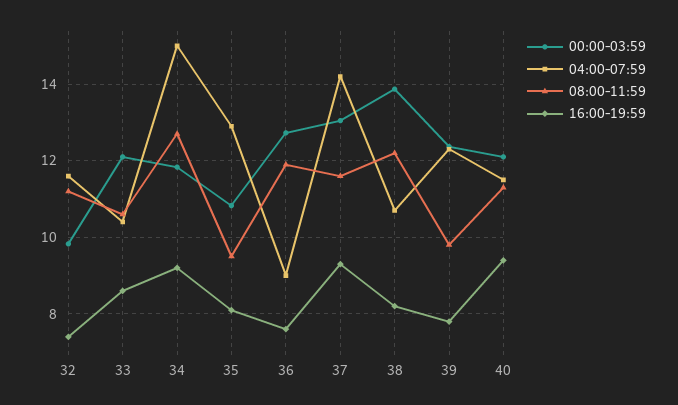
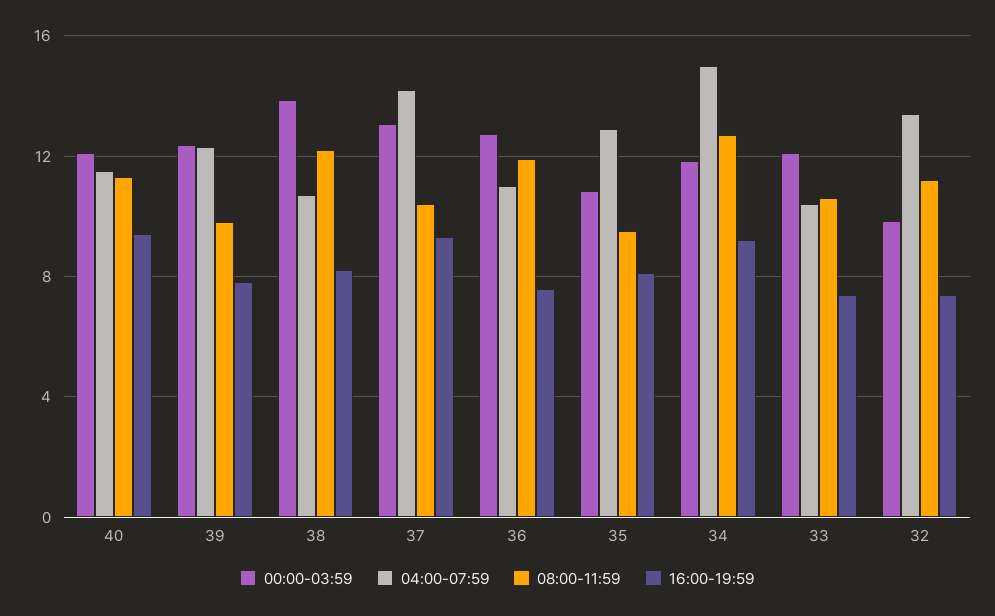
  {
    "00:00-03:59": {
      "32": 9.8,
      "33": 12.2,
      "34": 11.8,
      "35": 10.8,
      "36": 12.8,
      "37": 13,
      "38": 13.8,
      "39": 12.4,
      "40": 12.2
    },
    "04:00-07:59": {
-     "32": 11.6,
+     "32": 13.5,
      "33": 10.4,
      "34": 15,
      "35": 13,
-     "36": 9,
+     "36": 11,
      "37": 14.2,
      "38": 10.8,
      "39": 12.4,
      "40": 11.6
    },
    "08:00-11:59": {
      "32": 11.2,
      "33": 10.6,
      "34": 12.8,
      "35": 9.6,
      "36": 12,
-     "37": 11.6,
+     "37": 10.5,
      "38": 12.2,
      "39": 9.8,
      "40": 11.4
    },
    "16:00-19:59": {
      "32": 7.4,
-     "33": 8.6,
+     "33": 7.5,
      "34": 9.2,
      "35": 8.2,
      "36": 7.6,
      "37": 9.4,
      "38": 8.2,
      "39": 7.8,
      "40": 9.4
    }
  }

